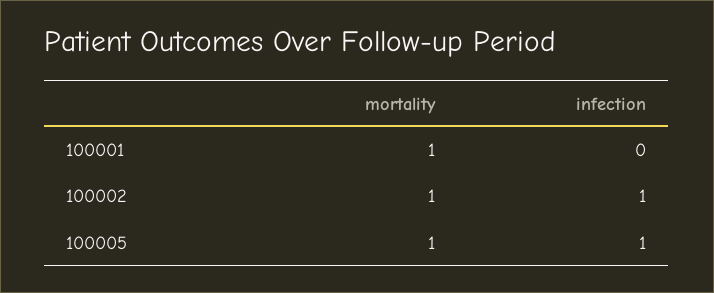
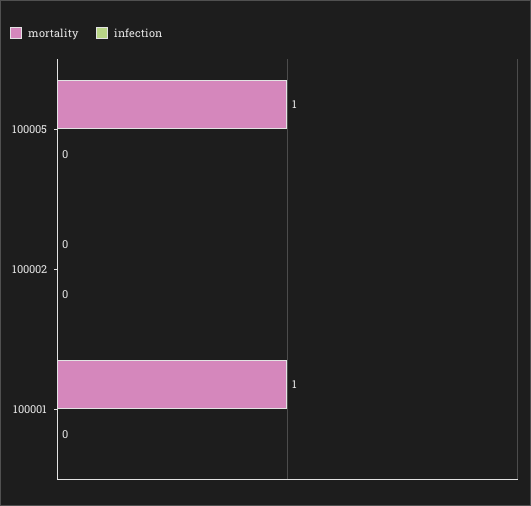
  {
    "mortality": {
      "100001": 1,
-     "100002": 1,
+     "100002": 0,
      "100005": 1
    },
    "infection": {
      "100001": 0,
-     "100002": 1,
+     "100002": 0,
-     "100005": 1
+     "100005": 0
    }
  }

